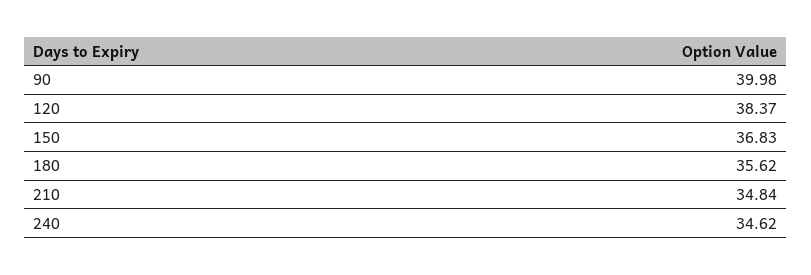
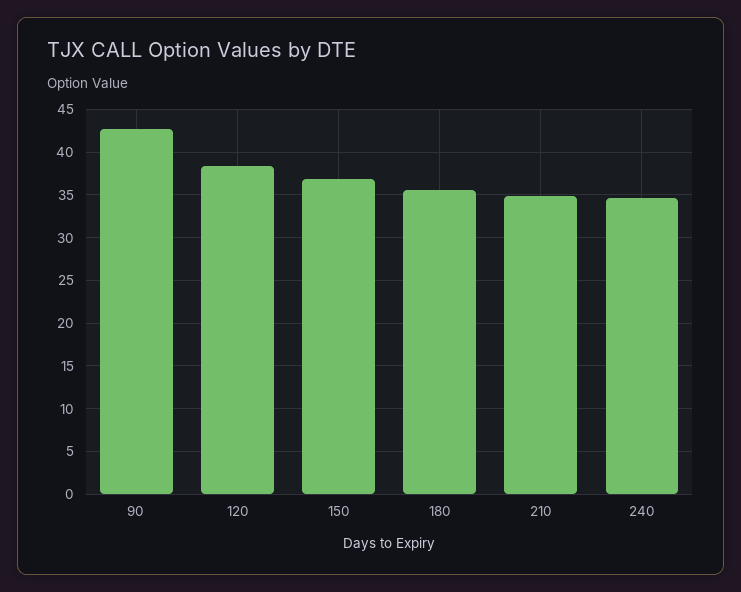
  {
-   "90": 39.98,
+   "90": 43,
    "120": 38.37,
    "150": 36.83,
    "180": 35.62,
    "210": 34.84,
    "240": 34.62
  }

